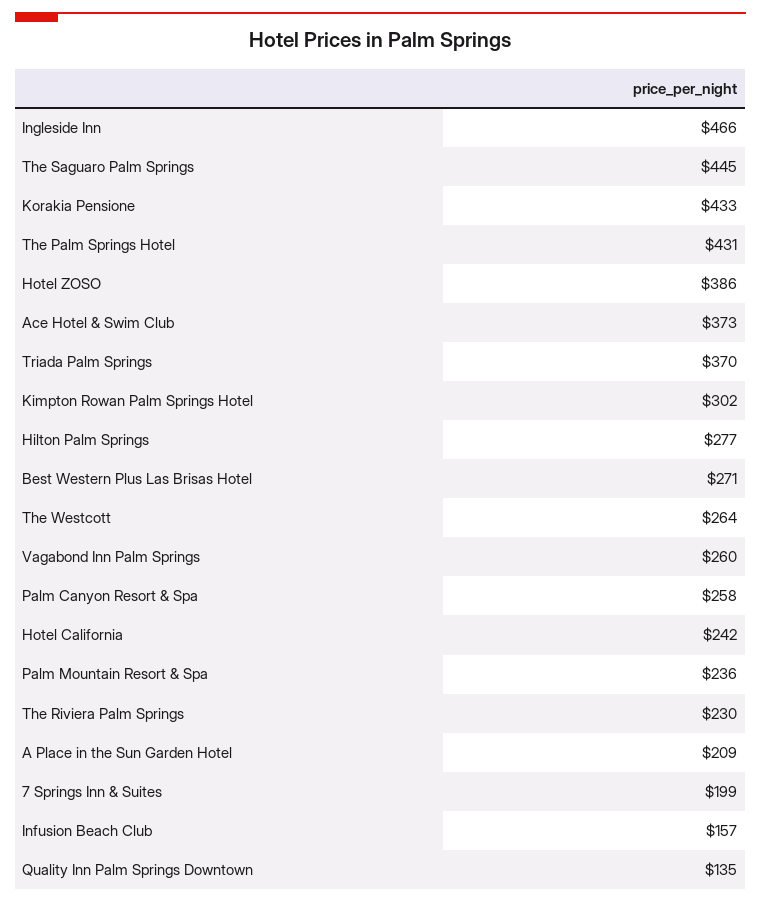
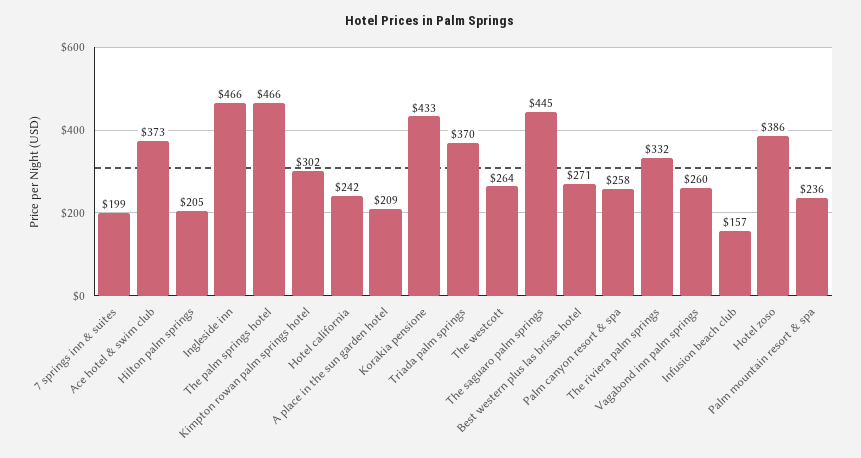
  {
    "Ingleside Inn": 466,
    "The Saguaro Palm Springs": 445,
    "Korakia Pensione": 433,
-   "The Palm Springs Hotel": 431,
+   "The Palm Springs Hotel": 466,
    "Hotel ZOSO": 386,
    "Ace Hotel & Swim Club": 373,
    "Triada Palm Springs": 370,
    "Kimpton Rowan Palm Springs Hotel": 302,
-   "Hilton Palm Springs": 277,
+   "Hilton Palm Springs": 205,
    "Best Western Plus Las Brisas Hotel": 271,
    "The Westcott": 264,
    "Vagabond Inn Palm Springs": 260,
    "Palm Canyon Resort & Spa": 258,
    "Hotel California": 242,
    "Palm Mountain Resort & Spa": 236,
-   "The Riviera Palm Springs": 230,
+   "The Riviera Palm Springs": 332,
    "A Place in the Sun Garden Hotel": 209,
    "7 Springs Inn & Suites": 199,
-   "Infusion Beach Club": 157,
+   "Infusion Beach Club": 157
-   "Quality Inn Palm Springs Downtown": 135
  }

